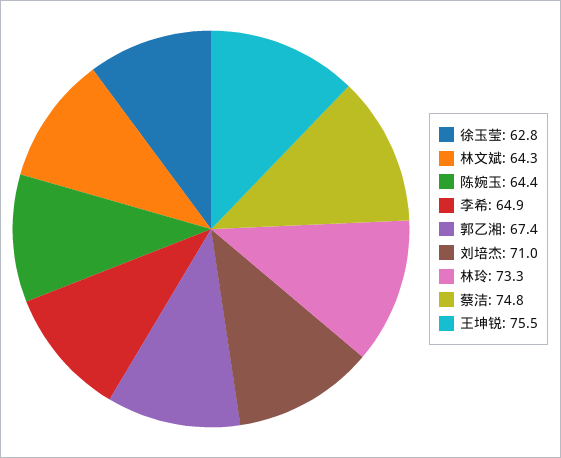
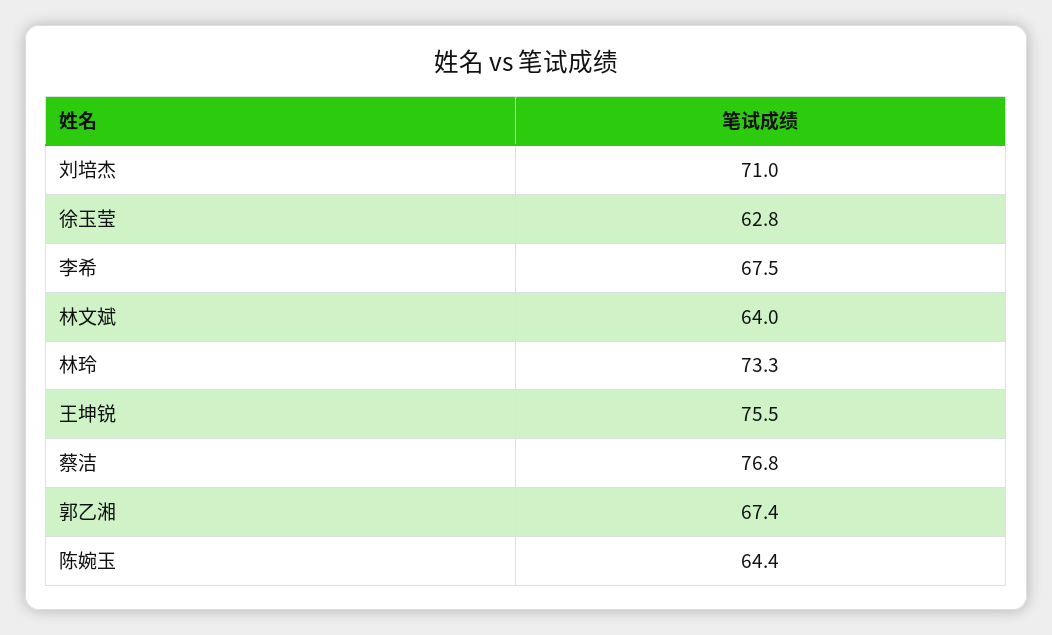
  {
    "徐玉莹": 62.8,
-   "林文斌": 64.3,
+   "林文斌": 64,
    "陈婉玉": 64.4,
-   "李希": 64.9,
+   "李希": 67.5,
    "郭乙湘": 67.4,
    "刘培杰": 71,
    "林玲": 73.3,
-   "蔡洁": 74.8,
+   "蔡洁": 76.8,
    "王坤锐": 75.5
  }

